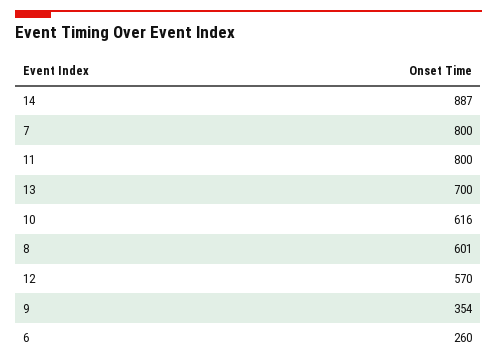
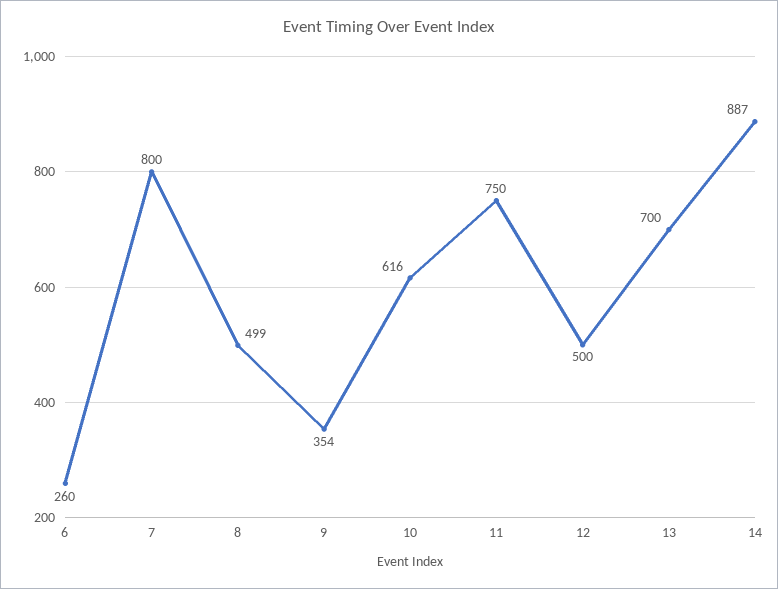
  {
    "14": 887,
    "7": 800,
-   "11": 800,
+   "11": 750,
    "13": 700,
    "10": 616,
-   "8": 601,
+   "8": 499,
-   "12": 570,
+   "12": 500,
    "9": 354,
    "6": 260
  }

